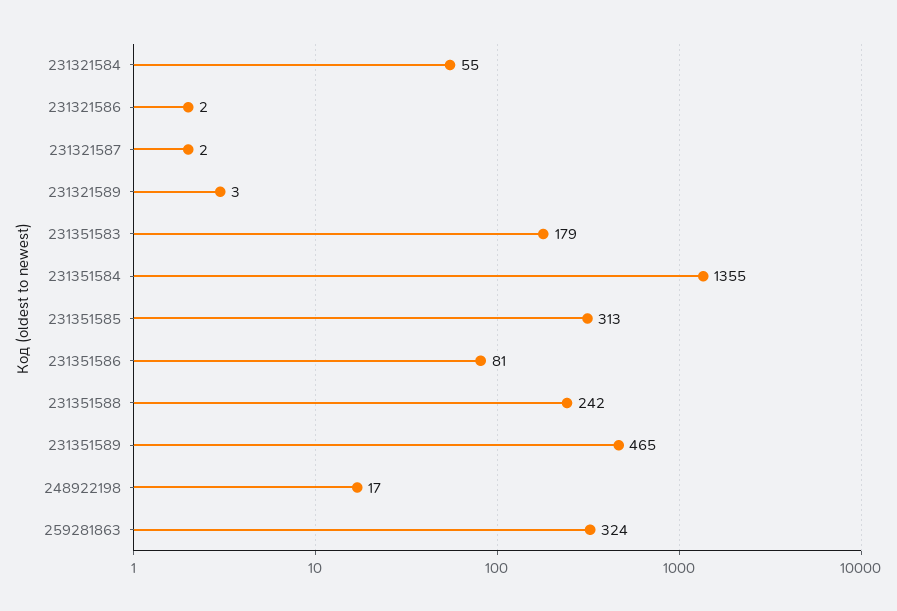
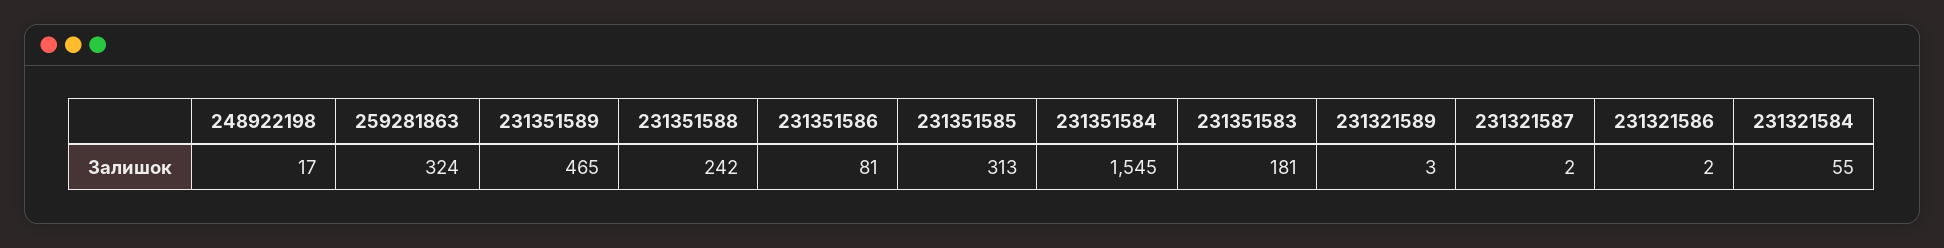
  {
    "231321584": 55,
    "231321586": 2,
    "231321587": 2,
    "231321589": 3,
-   "231351583": 179,
+   "231351583": 181,
-   "231351584": 1355,
+   "231351584": 1545,
    "231351585": 313,
    "231351586": 81,
    "231351588": 242,
    "231351589": 465,
    "248922198": 17,
    "259281863": 324
  }

